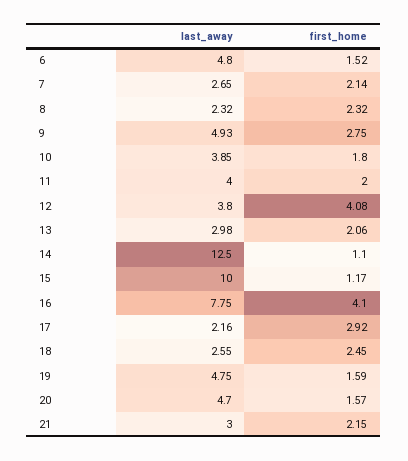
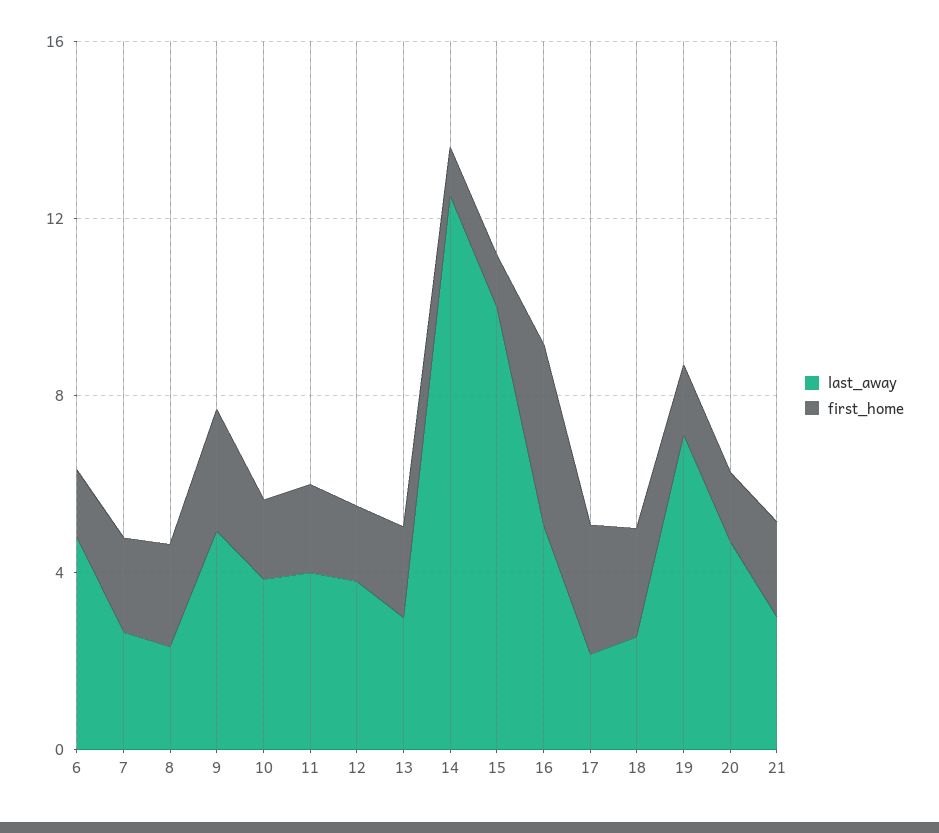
  {
    "last_away": {
      "6": 4.8,
      "7": 2.65,
      "8": 2.32,
      "9": 4.93,
      "10": 3.85,
      "11": 4,
      "12": 3.8,
      "13": 2.98,
      "14": 12.5,
      "15": 10,
-     "16": 7.75,
+     "16": 5,
      "17": 2.16,
      "18": 2.55,
-     "19": 4.75,
+     "19": 7,
      "20": 4.7,
      "21": 3
    },
    "first_home": {
      "6": 1.52,
      "7": 2.14,
      "8": 2.32,
      "9": 2.75,
      "10": 1.8,
      "11": 2,
-     "12": 4.08,
+     "12": 2,
      "13": 2.06,
      "14": 1.1,
      "15": 1.17,
      "16": 4.1,
      "17": 2.92,
      "18": 2.45,
      "19": 1.59,
      "20": 1.57,
      "21": 2.15
    }
  }

